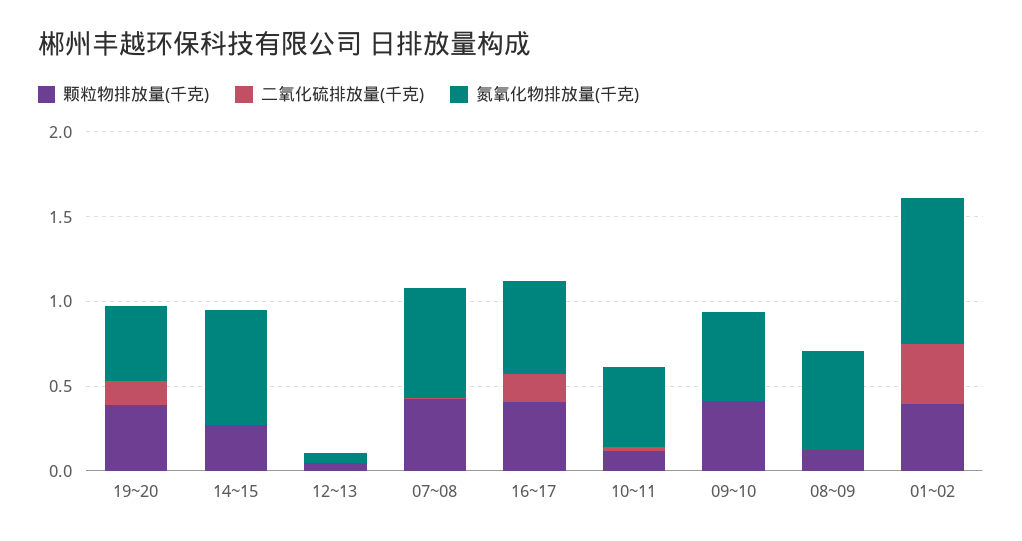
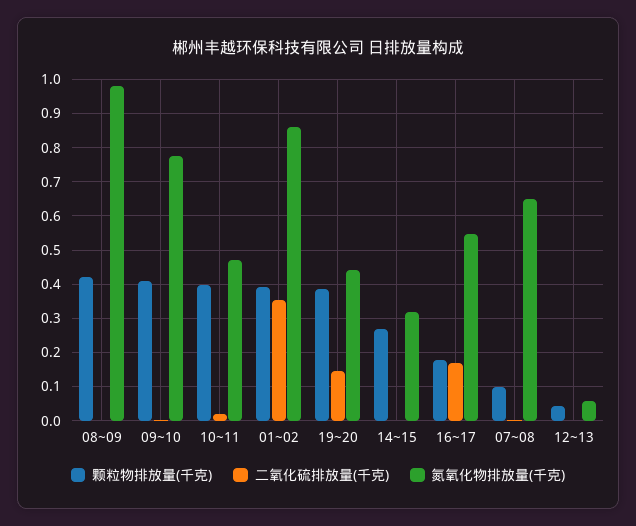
  {
    "颗粒物排放量(千克)": {
      "19~20": 0.38,
      "14~15": 0.26,
      "12~13": 0.04,
-     "07~08": 0.4,
+     "07~08": 0.1,
-     "16~17": 0.4,
+     "16~17": 0.18,
-     "10~11": 0.1,
+     "10~11": 0.4,
      "09~10": 0.4,
-     "08~09": 0.1,
+     "08~09": 0.42,
      "01~02": 0.4
    },
    "二氧化硫排放量(千克)": {
      "19~20": 0.14,
      "14~15": 0,
      "12~13": 0,
      "07~08": 0,
      "16~17": 0.16,
      "10~11": 0.02,
      "09~10": 0,
      "08~09": 0,
      "01~02": 0.36
    },
    "氮氧化物排放量(千克)": {
      "19~20": 0.44,
-     "14~15": 0.7,
+     "14~15": 0.32,
      "12~13": 0.06,
      "07~08": 0.66,
      "16~17": 0.54,
      "10~11": 0.48,
-     "09~10": 0.5,
+     "09~10": 0.78,
-     "08~09": 0.6,
+     "08~09": 0.98,
      "01~02": 0.86
    }
  }

